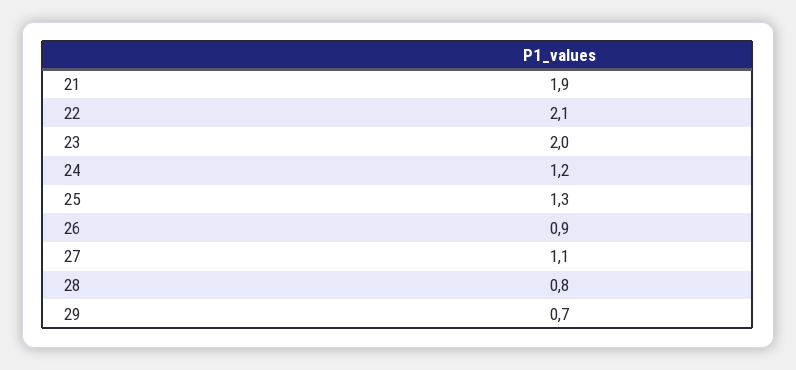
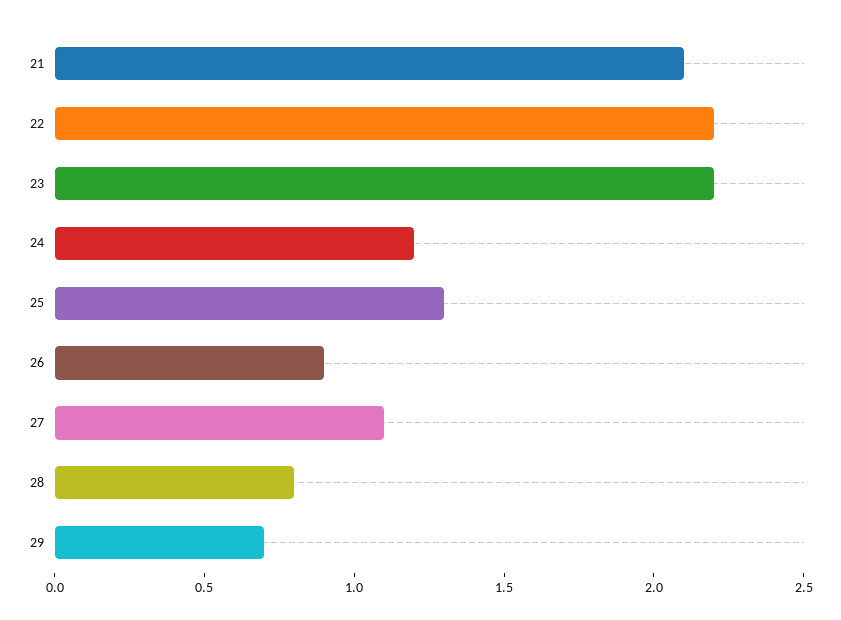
  {
-   "21": 1.9,
+   "21": 2.1,
-   "22": 2.1,
+   "22": 2.2,
-   "23": 2,
+   "23": 2.2,
    "24": 1.2,
    "25": 1.3,
    "26": 0.9,
    "27": 1.1,
    "28": 0.8,
    "29": 0.7
  }

